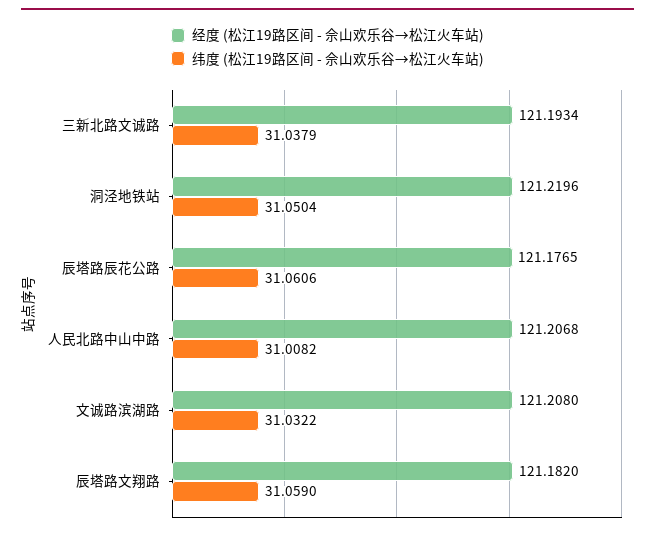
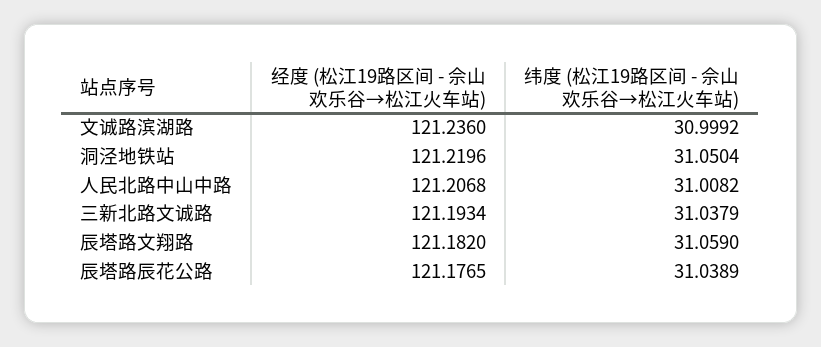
  {
    "经度 (松江19路区间 - 佘山欢乐谷→松江火车站)": {
      "三新北路文诚路": 121.1934,
      "洞泾地铁站": 121.2196,
      "辰塔路辰花公路": 121.1765,
      "人民北路中山中路": 121.2068,
-     "文诚路滨湖路": 121.208,
+     "文诚路滨湖路": 121.236,
      "辰塔路文翔路": 121.182
    },
    "纬度 (松江19路区间 - 佘山欢乐谷→松江火车站)": {
      "三新北路文诚路": 31.0379,
      "洞泾地铁站": 31.0504,
-     "辰塔路辰花公路": 31.0606,
+     "辰塔路辰花公路": 31.0389,
      "人民北路中山中路": 31.0082,
-     "文诚路滨湖路": 31.0322,
+     "文诚路滨湖路": 30.9992,
      "辰塔路文翔路": 31.059
    }
  }

